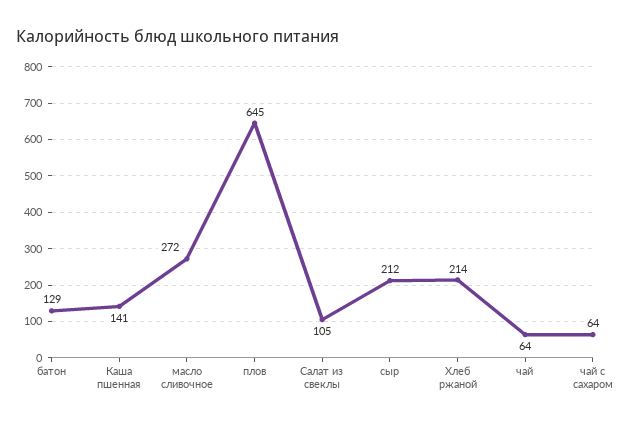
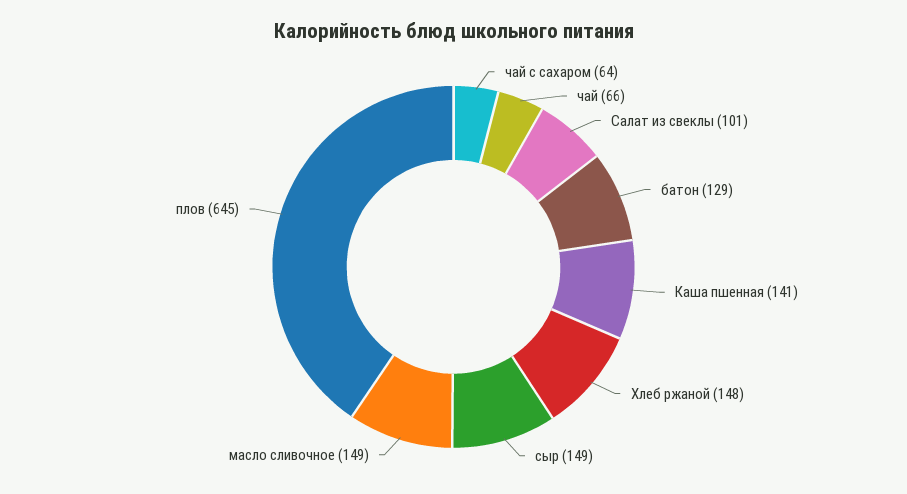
  {
    "батон": 129,
    "Каша пшенная": 141,
-   "масло сливочное": 272,
+   "масло сливочное": 149,
    "плов": 645,
-   "Салат из свеклы": 105,
+   "Салат из свеклы": 101,
-   "сыр": 212,
+   "сыр": 149,
-   "Хлеб ржаной": 214,
+   "Хлеб ржаной": 148,
-   "чай": 64,
+   "чай": 66,
    "чай с сахаром": 64
  }

